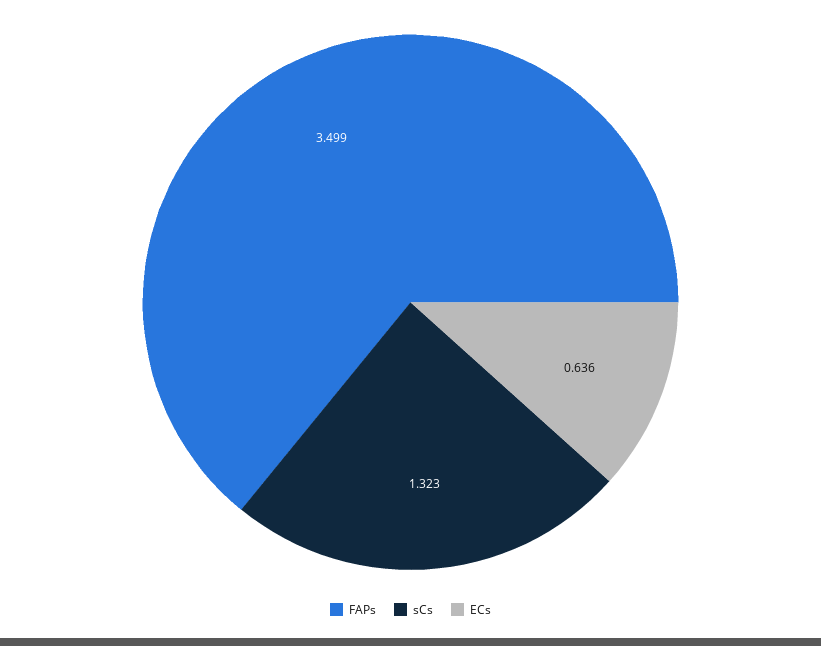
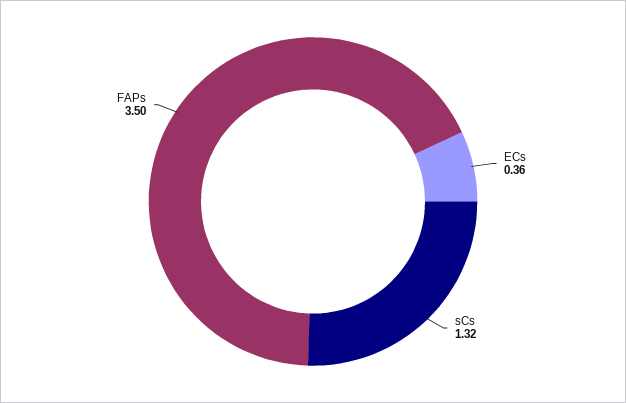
  {
    "FAPs": 3.499,
    "sCs": 1.323,
-   "ECs": 0.636
+   "ECs": 0.36
  }

